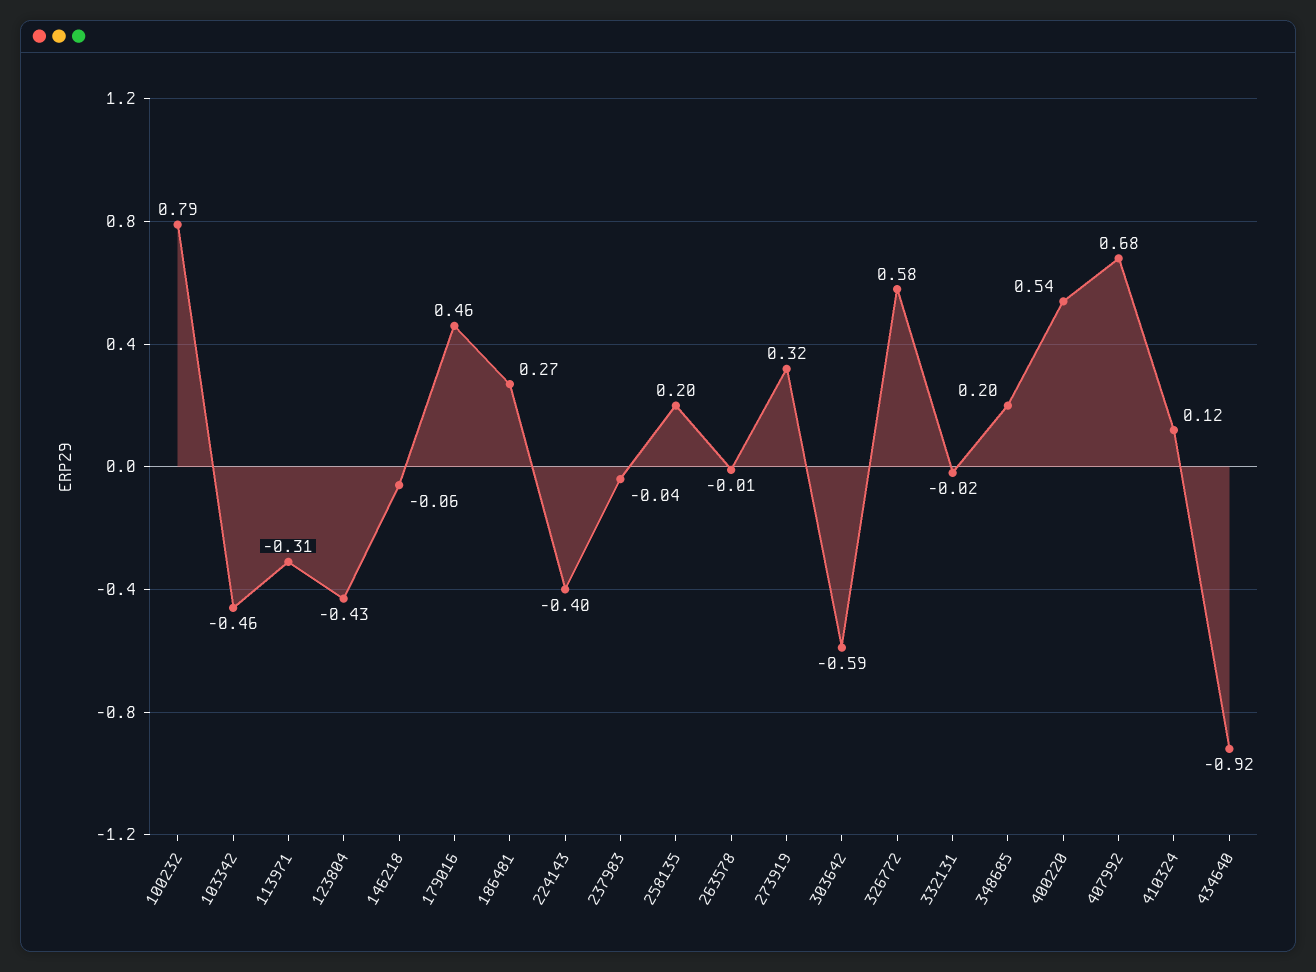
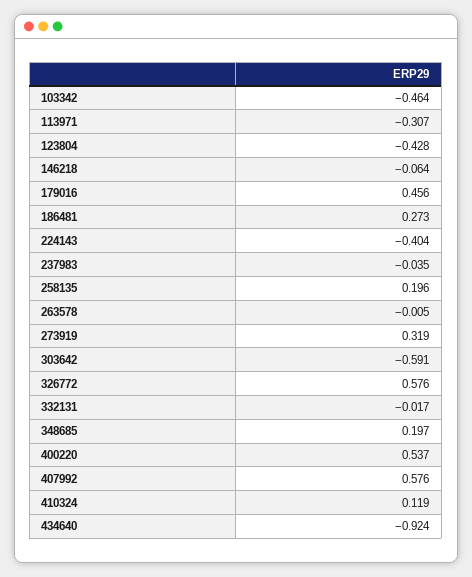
  {
-   "100232": 0.79,
    "103342": -0.464,
    "113971": -0.307,
    "123804": -0.428,
    "146218": -0.064,
    "179016": 0.456,
    "186481": 0.273,
    "224143": -0.404,
    "237983": -0.035,
    "258135": 0.196,
    "263578": -0.005,
    "273919": 0.319,
    "303642": -0.591,
    "326772": 0.576,
    "332131": -0.017,
    "348685": 0.197,
    "400220": 0.537,
-   "407992": 0.68,
+   "407992": 0.576,
    "410324": 0.119,
    "434640": -0.924
  }

